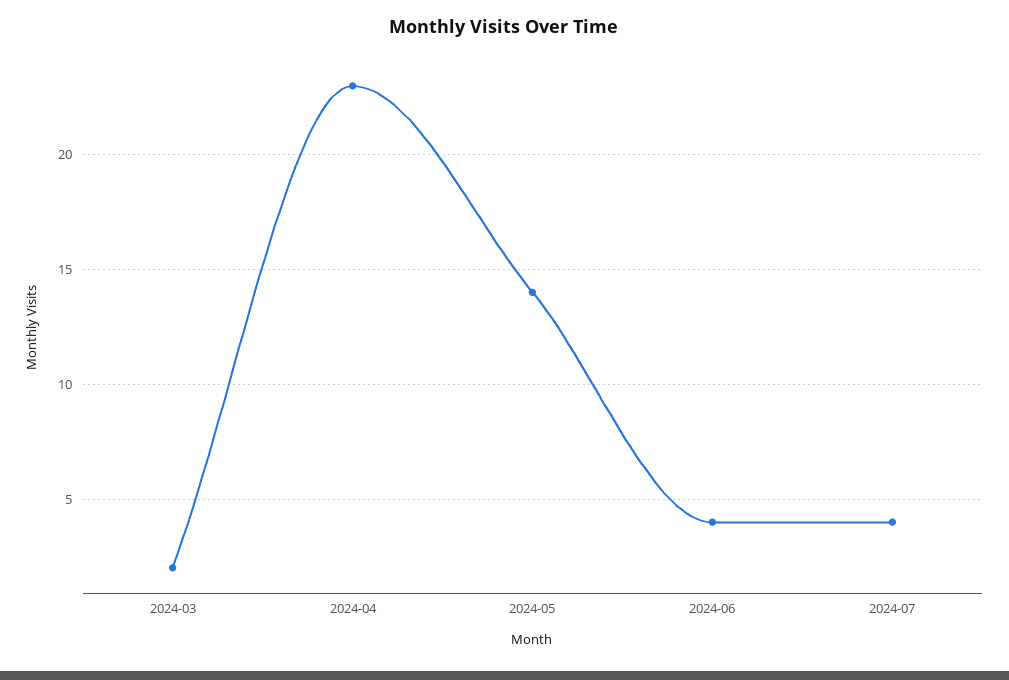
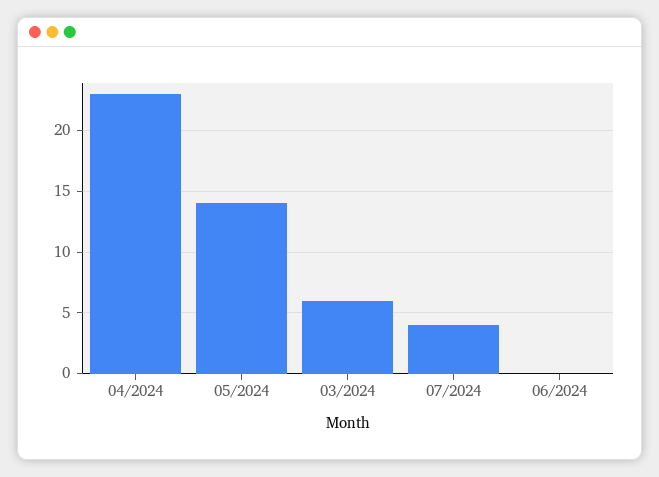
  {
-   "2024-03": 2,
+   "2024-03": 6,
    "2024-04": 23,
    "2024-05": 14,
-   "2024-06": 4,
+   "2024-06": 0,
    "2024-07": 4
  }

